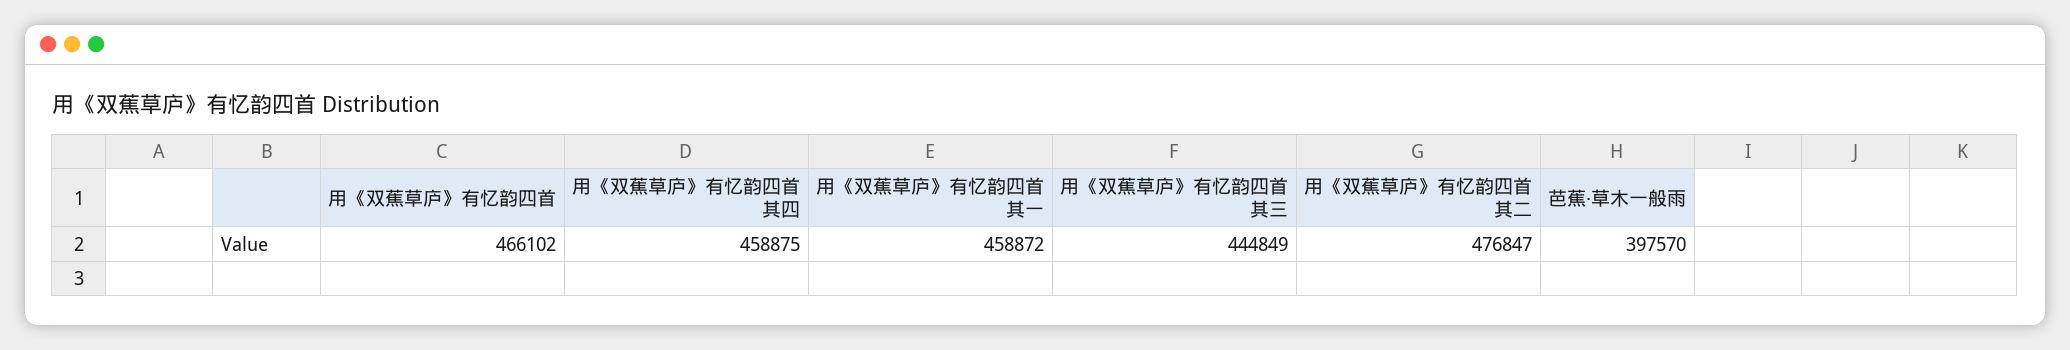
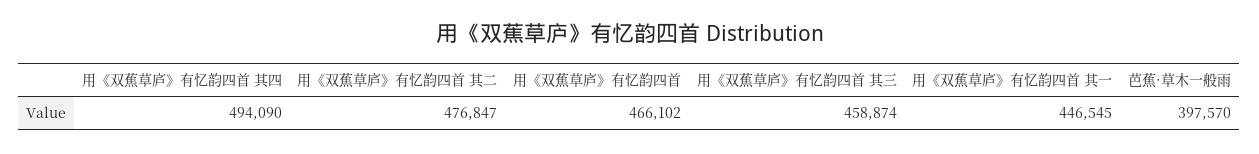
  {
    "用《双蕉草庐》有忆韵四首": 466102,
-   "用《双蕉草庐》有忆韵四首 其四": 458875,
+   "用《双蕉草庐》有忆韵四首 其四": 494090,
-   "用《双蕉草庐》有忆韵四首 其一": 458872,
+   "用《双蕉草庐》有忆韵四首 其一": 446545,
-   "用《双蕉草庐》有忆韵四首 其三": 444849,
+   "用《双蕉草庐》有忆韵四首 其三": 458874,
    "用《双蕉草庐》有忆韵四首 其二": 476847,
    "芭蕉·草木一般雨": 397570
  }

